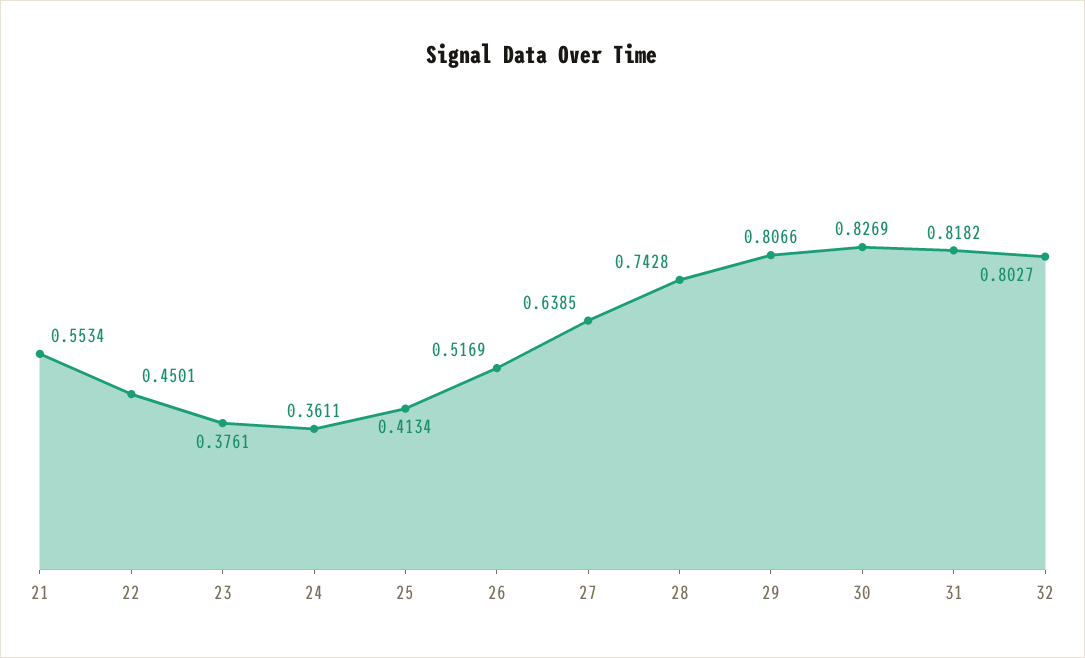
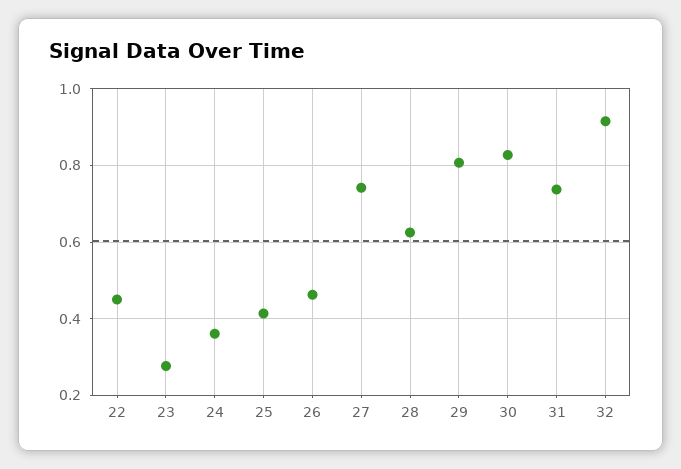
  {
-   "21": 0.5534,
    "22": 0.4501,
-   "23": 0.3761,
+   "23": 0.28,
    "24": 0.3611,
    "25": 0.4134,
-   "26": 0.5169,
+   "26": 0.46,
-   "27": 0.6385,
+   "27": 0.74,
-   "28": 0.7428,
+   "28": 0.62,
    "29": 0.8066,
    "30": 0.8269,
-   "31": 0.8182,
+   "31": 0.74,
-   "32": 0.8027
+   "32": 0.92
  }

